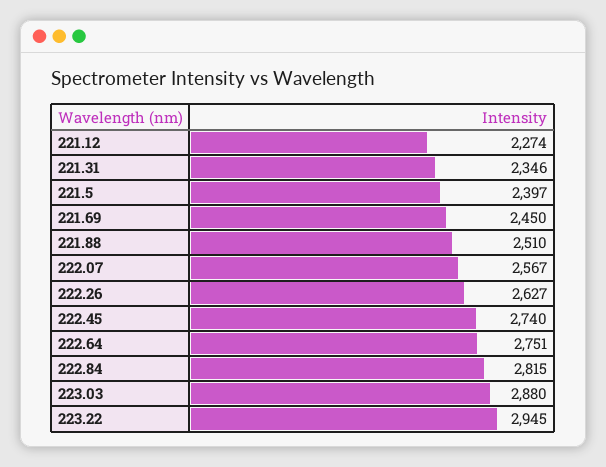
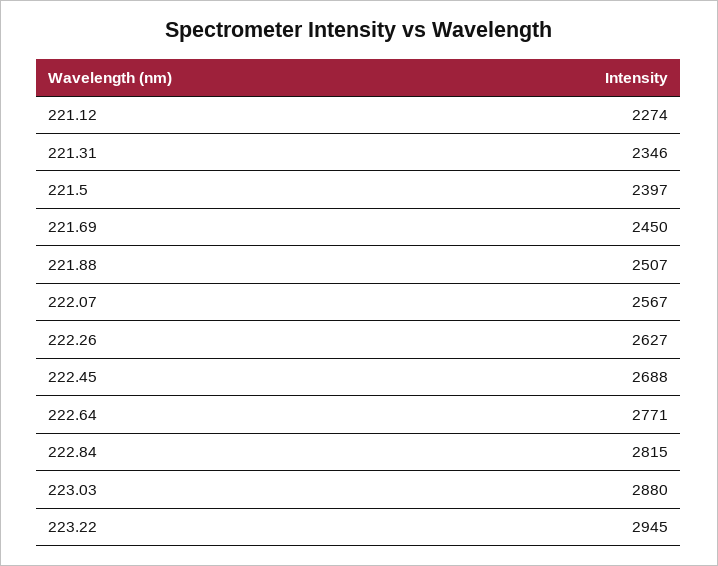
  {
    "221.12": 2274,
    "221.31": 2346,
    "221.5": 2397,
    "221.69": 2450,
-   "221.88": 2510,
+   "221.88": 2507,
    "222.07": 2567,
    "222.26": 2627,
-   "222.45": 2740,
+   "222.45": 2688,
-   "222.64": 2751,
+   "222.64": 2771,
    "222.84": 2815,
    "223.03": 2880,
    "223.22": 2945
  }

